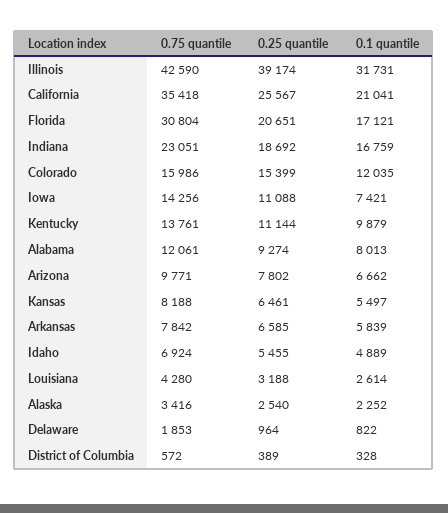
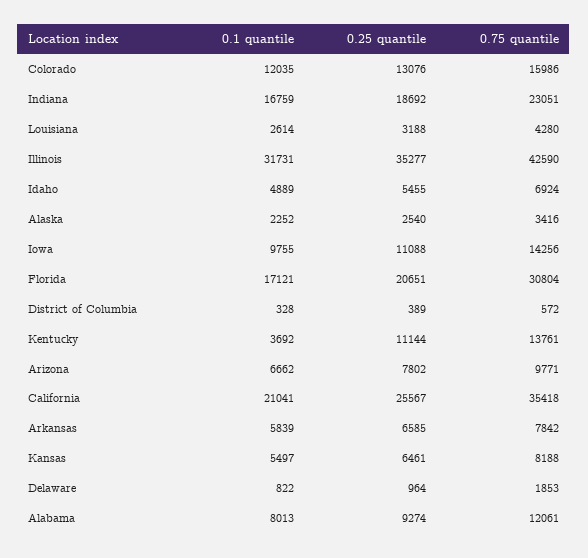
  {
    "0.75 quantile": {
      "Illinois": 42590,
      "California": 35418,
      "Florida": 30804,
      "Indiana": 23051,
      "Colorado": 15986,
      "Iowa": 14256,
      "Kentucky": 13761,
      "Alabama": 12061,
      "Arizona": 9771,
      "Kansas": 8188,
      "Arkansas": 7842,
      "Idaho": 6924,
      "Louisiana": 4280,
      "Alaska": 3416,
      "Delaware": 1853,
      "District of Columbia": 572
    },
    "0.25 quantile": {
-     "Illinois": 39174,
+     "Illinois": 35277,
      "California": 25567,
      "Florida": 20651,
      "Indiana": 18692,
-     "Colorado": 15399,
+     "Colorado": 13076,
      "Iowa": 11088,
      "Kentucky": 11144,
      "Alabama": 9274,
      "Arizona": 7802,
      "Kansas": 6461,
      "Arkansas": 6585,
      "Idaho": 5455,
      "Louisiana": 3188,
      "Alaska": 2540,
      "Delaware": 964,
      "District of Columbia": 389
    },
    "0.1 quantile": {
      "Illinois": 31731,
      "California": 21041,
      "Florida": 17121,
      "Indiana": 16759,
      "Colorado": 12035,
-     "Iowa": 7421,
+     "Iowa": 9755,
-     "Kentucky": 9879,
+     "Kentucky": 3692,
      "Alabama": 8013,
      "Arizona": 6662,
      "Kansas": 5497,
      "Arkansas": 5839,
      "Idaho": 4889,
      "Louisiana": 2614,
      "Alaska": 2252,
      "Delaware": 822,
      "District of Columbia": 328
    }
  }

